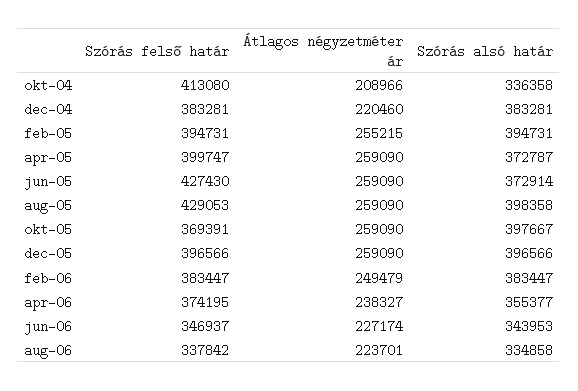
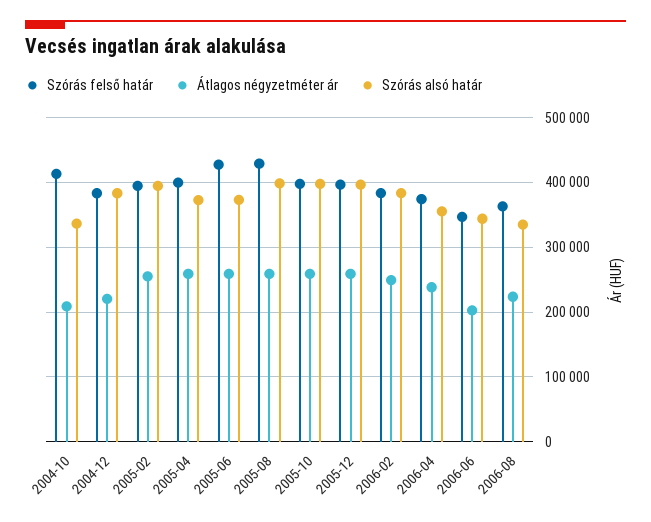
  {
    "Szórás felső határ": {
      "okt-04": 413080,
      "dec-04": 383281,
      "feb-05": 394731,
      "apr-05": 399747,
      "jun-05": 427430,
      "aug-05": 429053,
-     "okt-05": 369391,
+     "okt-05": 400000,
      "dec-05": 396566,
      "feb-06": 383447,
      "apr-06": 374195,
      "jun-06": 346937,
-     "aug-06": 337842
+     "aug-06": 360000
    },
    "Átlagos négyzetméter ár": {
      "okt-04": 208966,
      "dec-04": 220460,
      "feb-05": 255215,
      "apr-05": 259090,
      "jun-05": 259090,
      "aug-05": 259090,
      "okt-05": 259090,
      "dec-05": 259090,
      "feb-06": 249479,
      "apr-06": 238327,
-     "jun-06": 227174,
+     "jun-06": 200000,
      "aug-06": 223701
    },
    "Szórás alsó határ": {
      "okt-04": 336358,
      "dec-04": 383281,
      "feb-05": 394731,
      "apr-05": 372787,
      "jun-05": 372914,
      "aug-05": 398358,
      "okt-05": 397667,
      "dec-05": 396566,
      "feb-06": 383447,
      "apr-06": 355377,
      "jun-06": 343953,
      "aug-06": 334858
    }
  }

